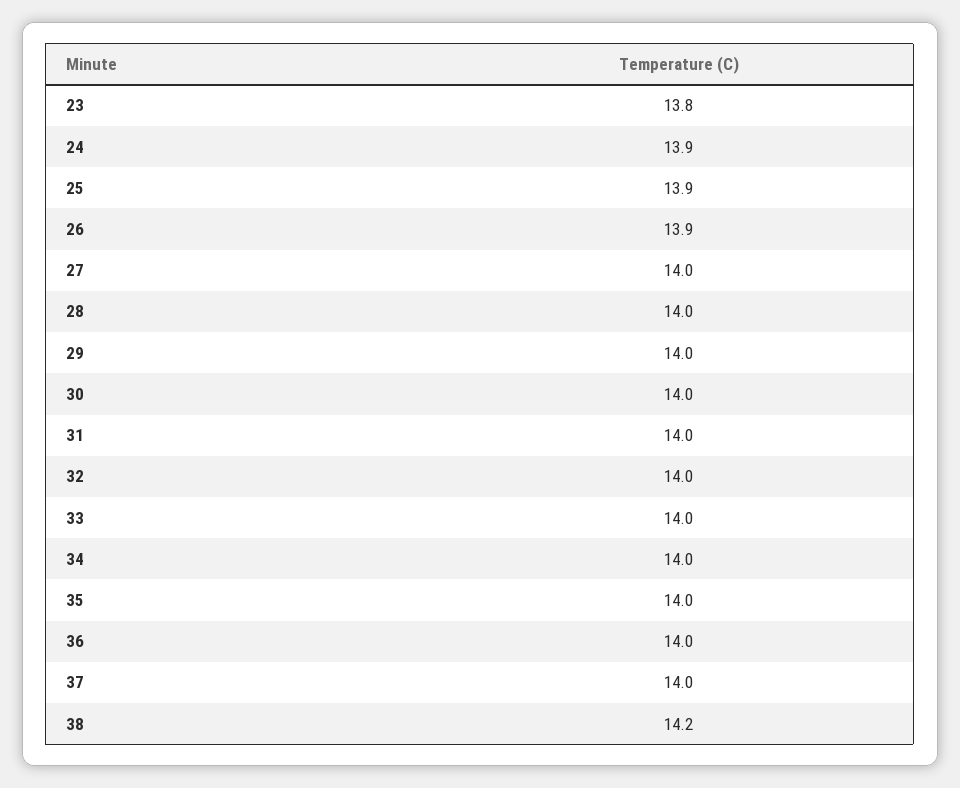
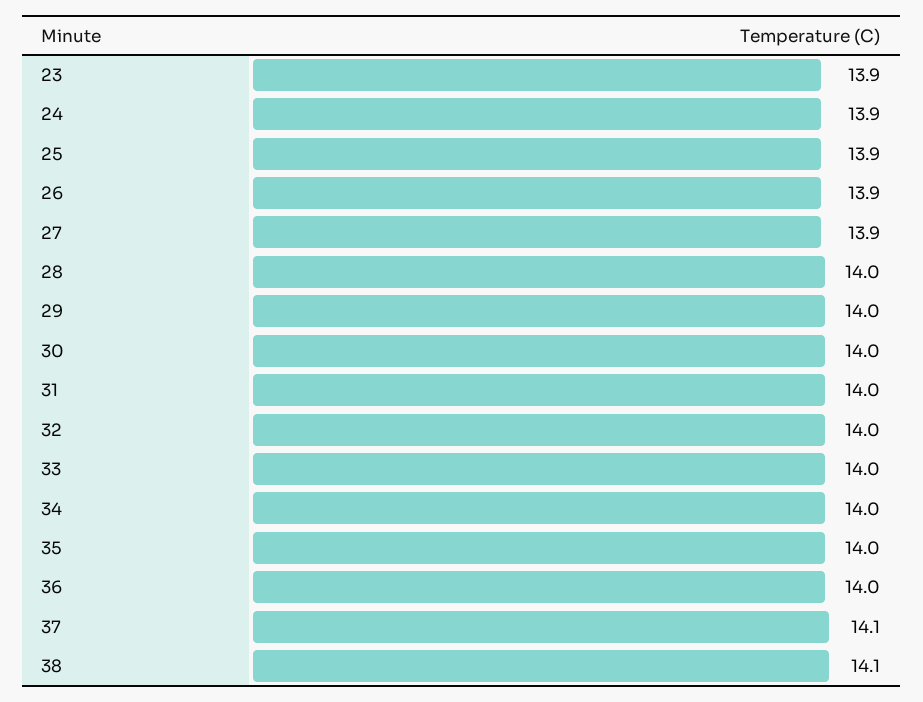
  {
-   "23": 13.8,
+   "23": 13.9,
    "24": 13.9,
    "25": 13.9,
    "26": 13.9,
-   "27": 14,
+   "27": 13.9,
    "28": 14,
    "29": 14,
    "30": 14,
    "31": 14,
    "32": 14,
    "33": 14,
    "34": 14,
    "35": 14,
    "36": 14,
-   "37": 14,
+   "37": 14.1,
-   "38": 14.2
+   "38": 14.1
  }

